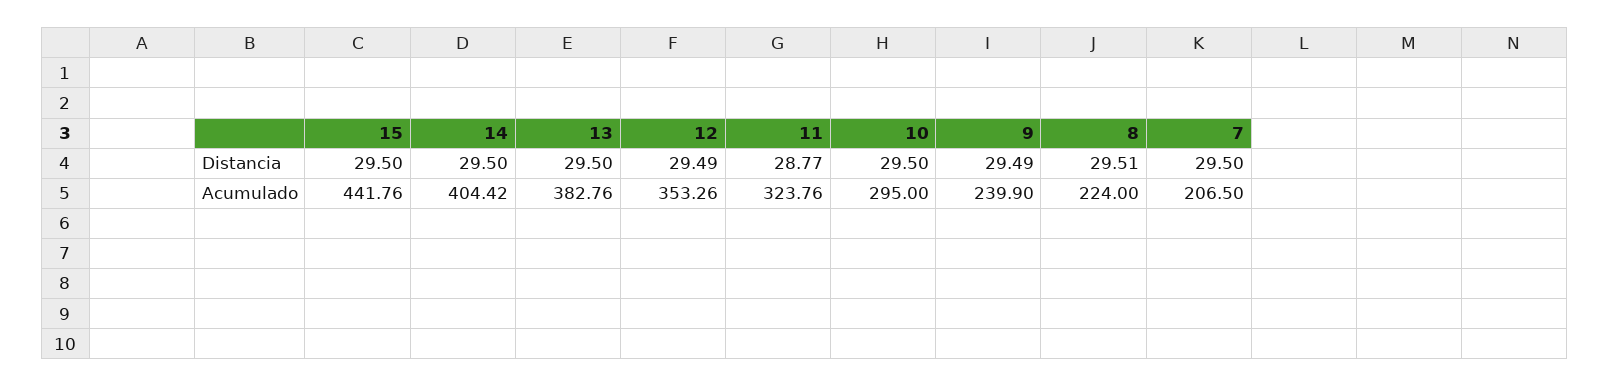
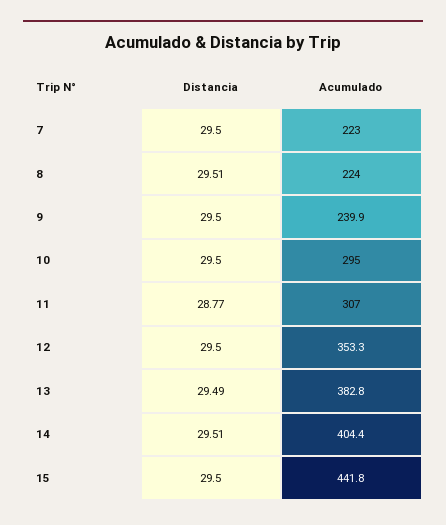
  {
    "15": {
      "Distancia": 29.5,
      "Acumulado": 441.76
    },
    "14": {
-     "Distancia": 29.5,
+     "Distancia": 29.51,
      "Acumulado": 404.42
    },
    "13": {
-     "Distancia": 29.5,
+     "Distancia": 29.49,
      "Acumulado": 382.76
    },
    "12": {
-     "Distancia": 29.49,
+     "Distancia": 29.5,
      "Acumulado": 353.26
    },
    "11": {
      "Distancia": 28.77,
-     "Acumulado": 323.76
+     "Acumulado": 307
    },
    "10": {
      "Distancia": 29.5,
      "Acumulado": 295
    },
    "9": {
-     "Distancia": 29.49,
+     "Distancia": 29.5,
      "Acumulado": 239.9
    },
    "8": {
      "Distancia": 29.51,
      "Acumulado": 224
    },
    "7": {
      "Distancia": 29.5,
-     "Acumulado": 206.5
+     "Acumulado": 223
    }
  }

